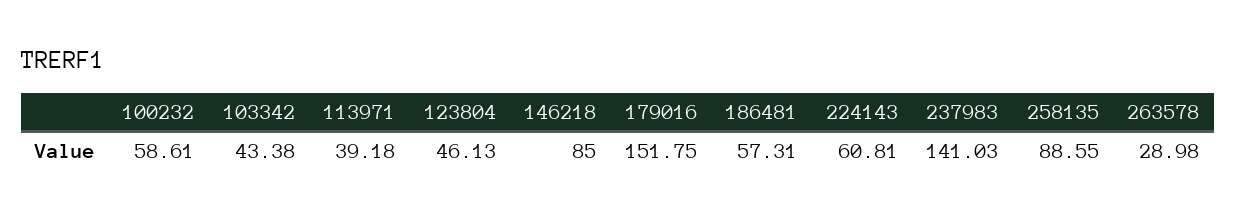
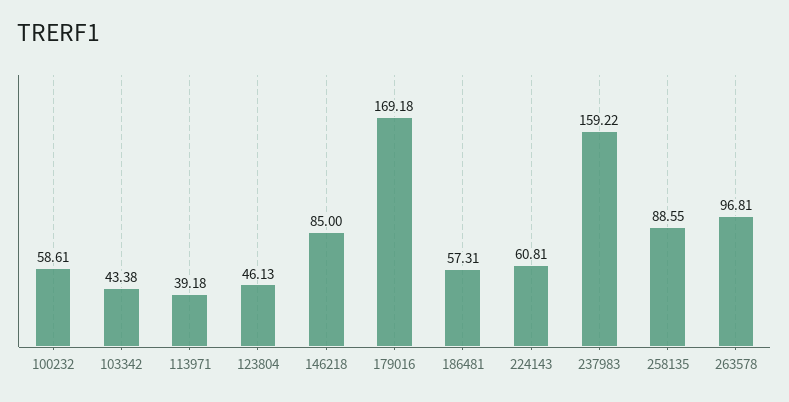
  {
    "100232": 58.61,
    "103342": 43.38,
    "113971": 39.18,
    "123804": 46.13,
    "146218": 85,
-   "179016": 151.75,
+   "179016": 169.18,
    "186481": 57.31,
    "224143": 60.81,
-   "237983": 141.03,
+   "237983": 159.22,
    "258135": 88.55,
-   "263578": 28.98
+   "263578": 96.81
  }

